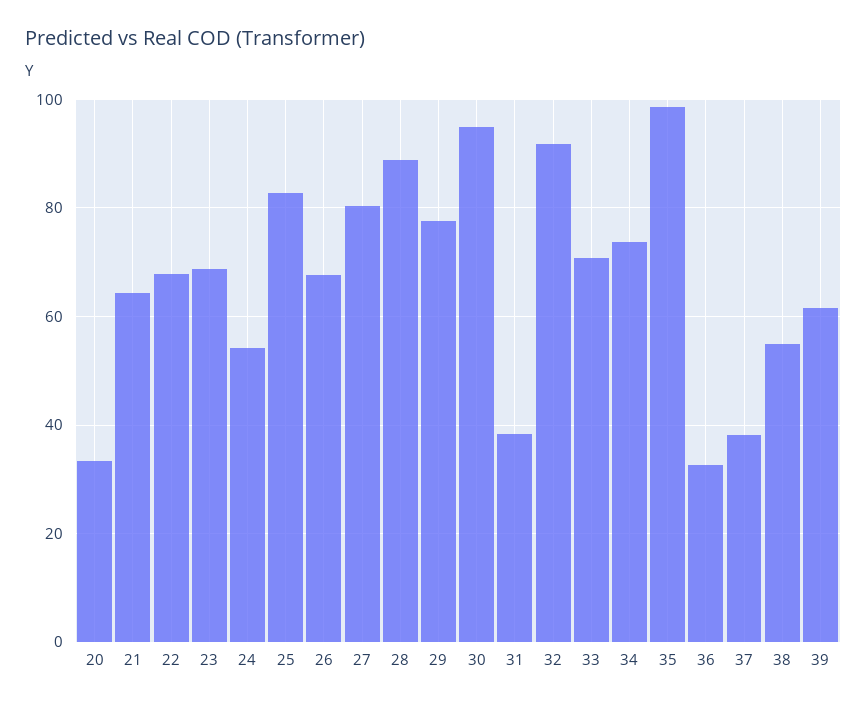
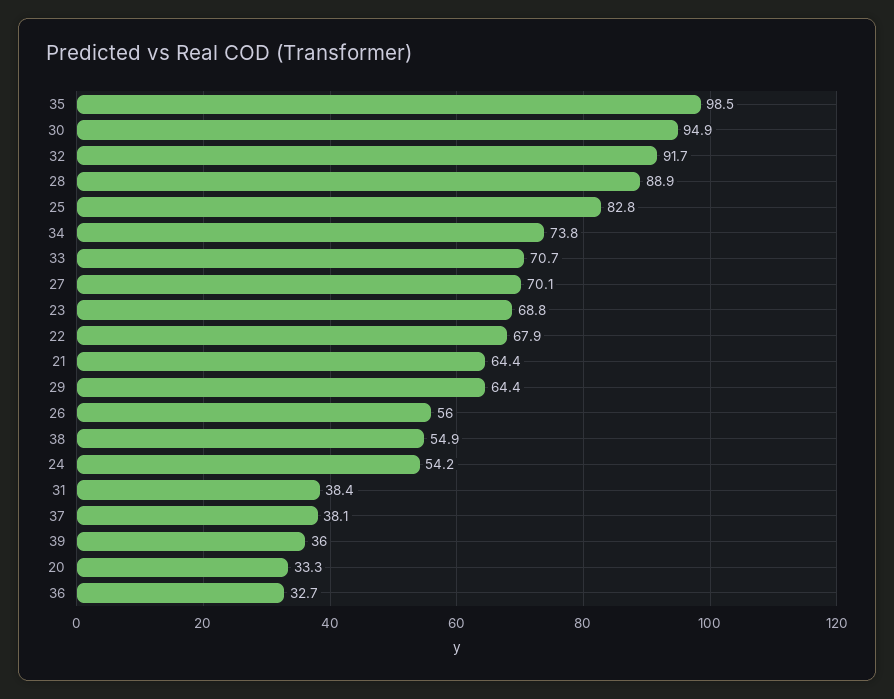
  {
    "20": 33.3,
    "21": 64.4,
    "22": 67.9,
    "23": 68.8,
    "24": 54.2,
    "25": 82.8,
-   "26": 68,
+   "26": 56,
-   "27": 80,
+   "27": 70.1,
    "28": 88.9,
-   "29": 78,
+   "29": 64.4,
    "30": 94.9,
    "31": 38.4,
    "32": 91.7,
    "33": 70.7,
    "34": 73.8,
    "35": 98.5,
    "36": 32.7,
    "37": 38.1,
    "38": 54.9,
-   "39": 62
+   "39": 36
  }

